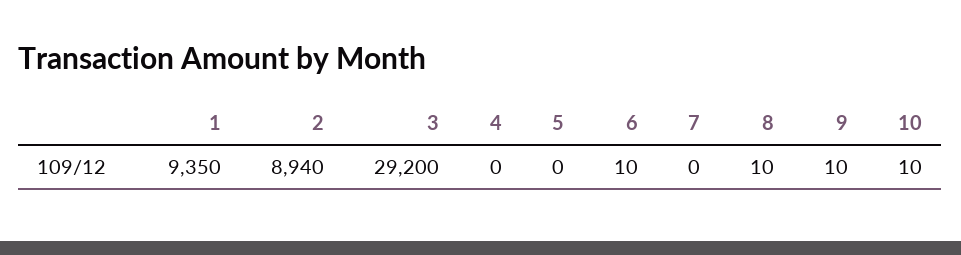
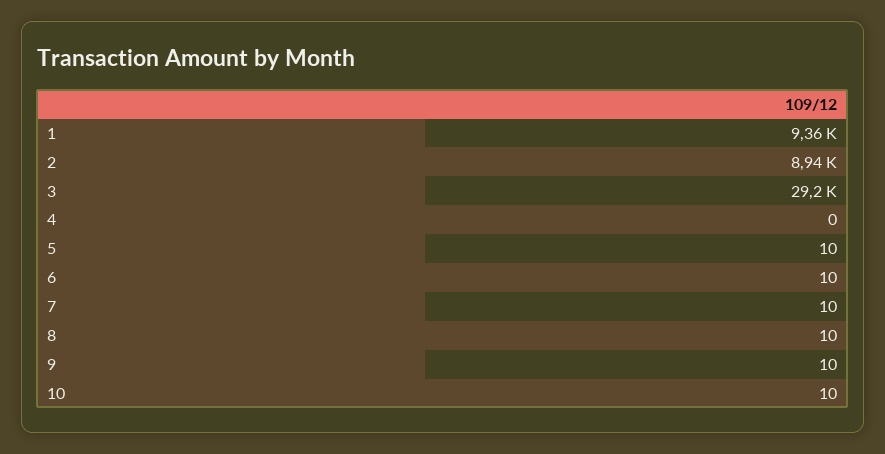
  {
-   "1": 9350,
+   "1": 9360,
    "2": 8940,
    "3": 29200,
    "4": 0,
-   "5": 0,
+   "5": 10,
    "6": 10,
-   "7": 0,
+   "7": 10,
    "8": 10,
    "9": 10,
    "10": 10
  }

